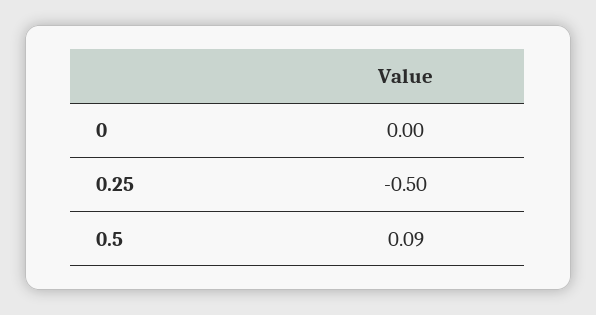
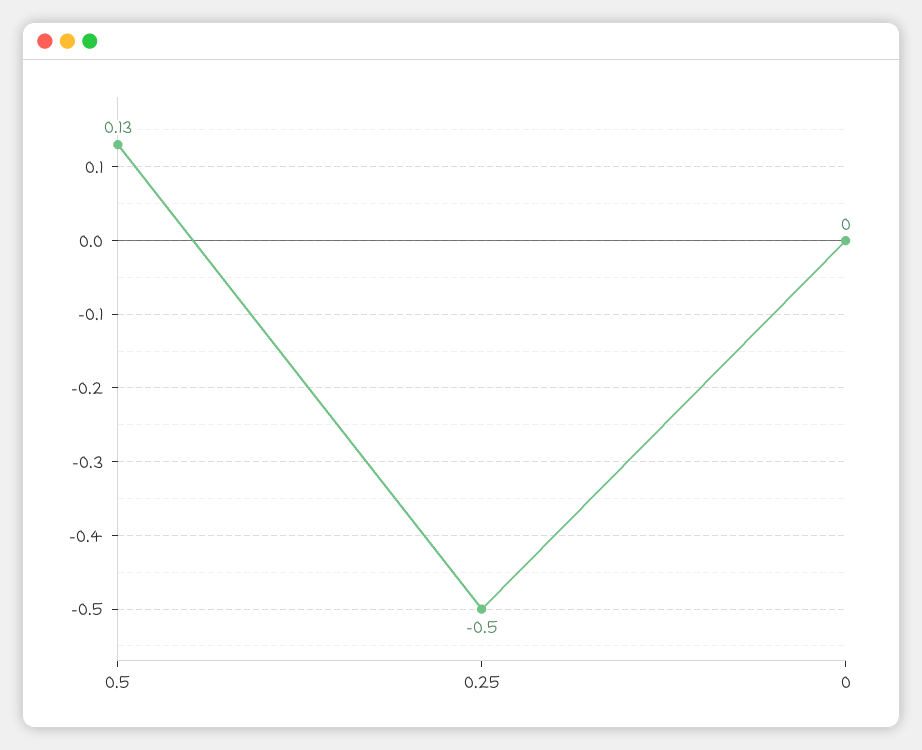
  {
    "0": 0,
    "0.25": -0.5,
-   "0.5": 0.09
+   "0.5": 0.13
  }

